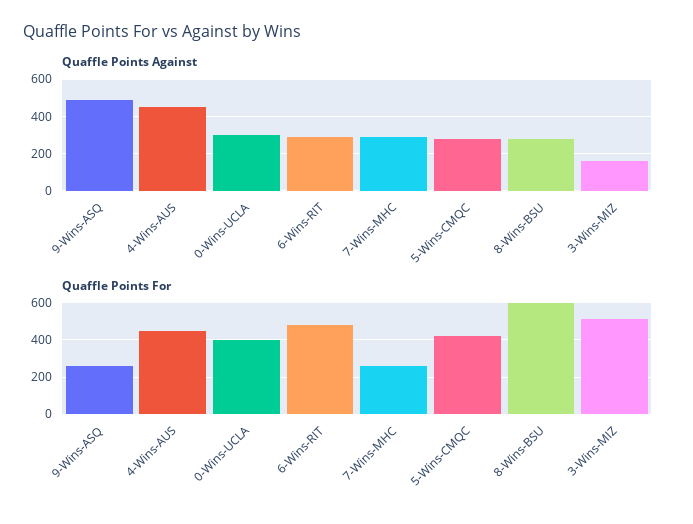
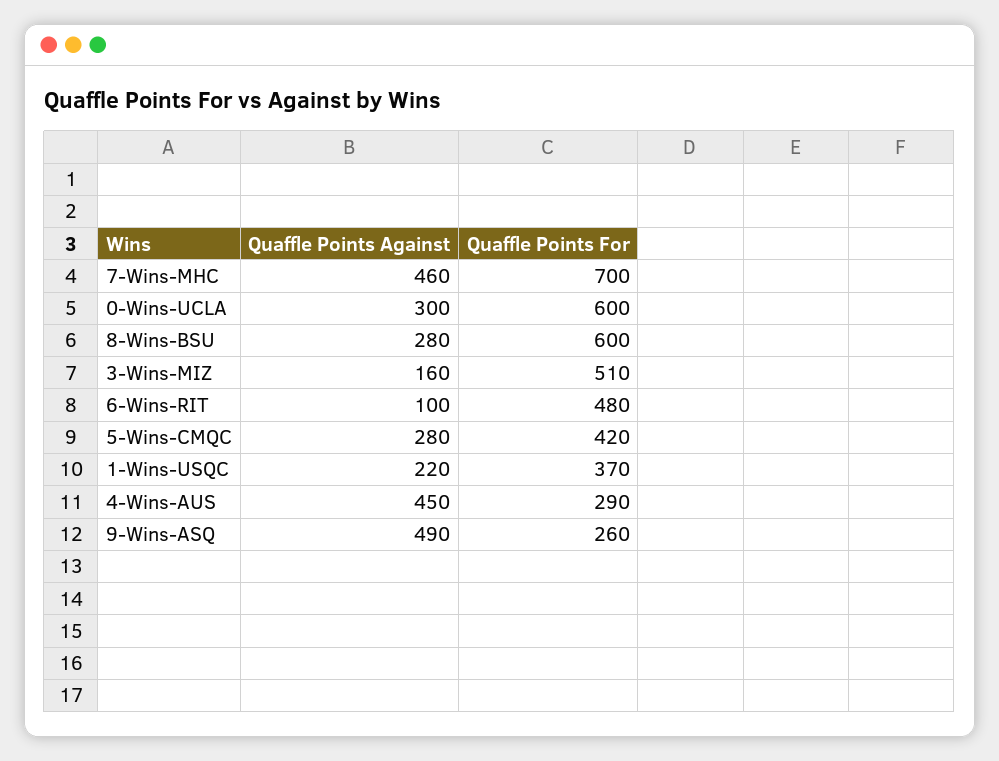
  {
    "Quaffle Points Against": {
      "9-Wins-ASQ": 490,
      "4-Wins-AUS": 450,
      "0-Wins-UCLA": 300,
-     "6-Wins-RIT": 300,
+     "6-Wins-RIT": 100,
-     "7-Wins-MHC": 300,
+     "7-Wins-MHC": 460,
      "5-Wins-CMQC": 280,
      "8-Wins-BSU": 280,
-     "3-Wins-MIZ": 160
+     "3-Wins-MIZ": 160,
+     "1-Wins-USQC": 220
    },
    "Quaffle Points For": {
      "9-Wins-ASQ": 260,
-     "4-Wins-AUS": 450,
+     "4-Wins-AUS": 290,
-     "0-Wins-UCLA": 400,
+     "0-Wins-UCLA": 600,
      "6-Wins-RIT": 480,
-     "7-Wins-MHC": 250,
+     "7-Wins-MHC": 700,
      "5-Wins-CMQC": 420,
      "8-Wins-BSU": 600,
-     "3-Wins-MIZ": 510
+     "3-Wins-MIZ": 510,
+     "1-Wins-USQC": 370
    }
  }

